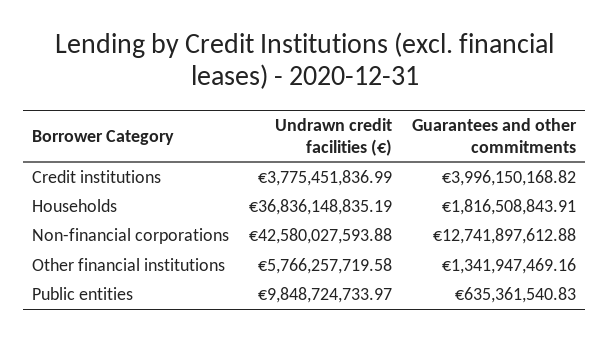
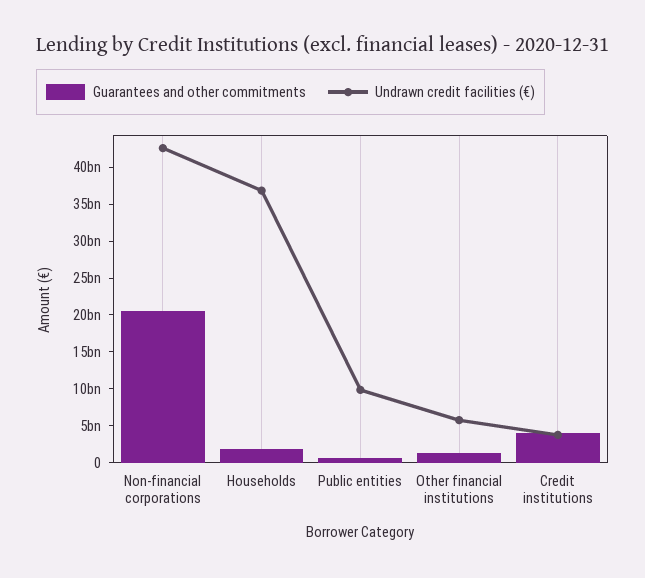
  {
    "Undrawn credit facilities (€)": {
      "Credit institutions": 3775451836.99,
      "Households": 36836148835.19,
      "Non-financial corporations": 42580027593.88,
      "Other financial institutions": 5766257719.58,
      "Public entities": 9848724733.97
    },
    "Guarantees and other commitments": {
      "Credit institutions": 3996150168.82,
      "Households": 1816508843.91,
-     "Non-financial corporations": 12741897612.88,
+     "Non-financial corporations": 20000000000,
      "Other financial institutions": 1341947469.16,
      "Public entities": 635361540.83
    }
  }

